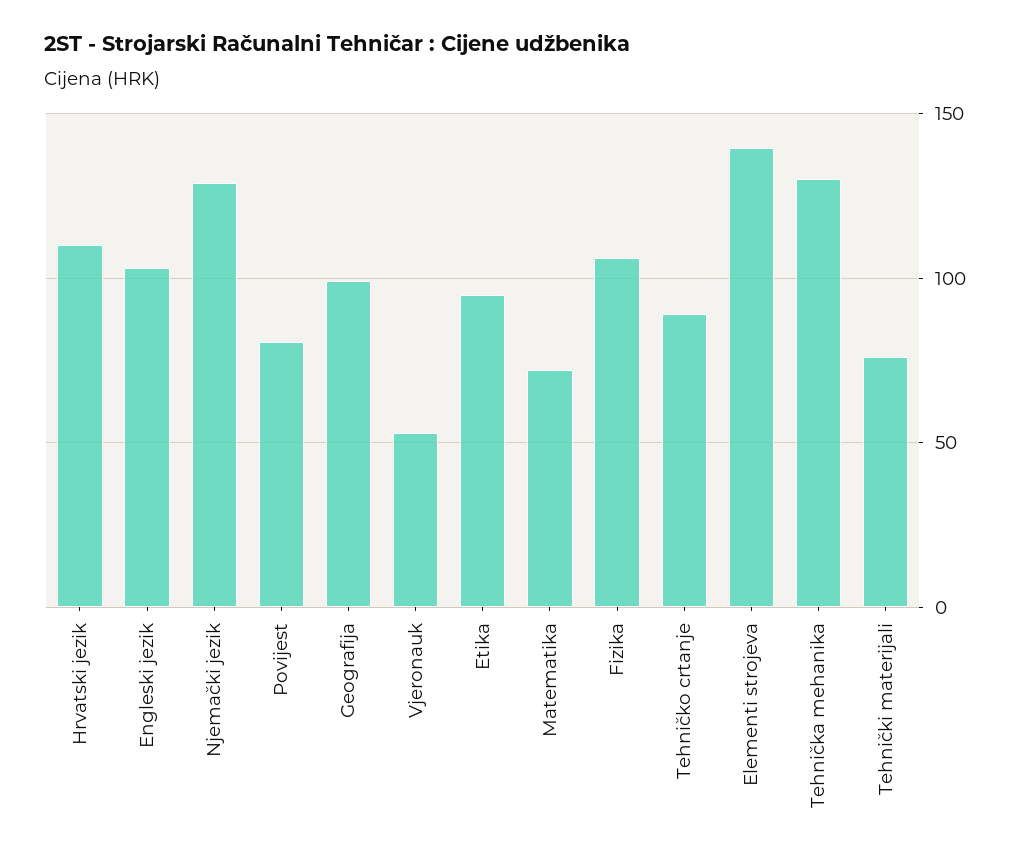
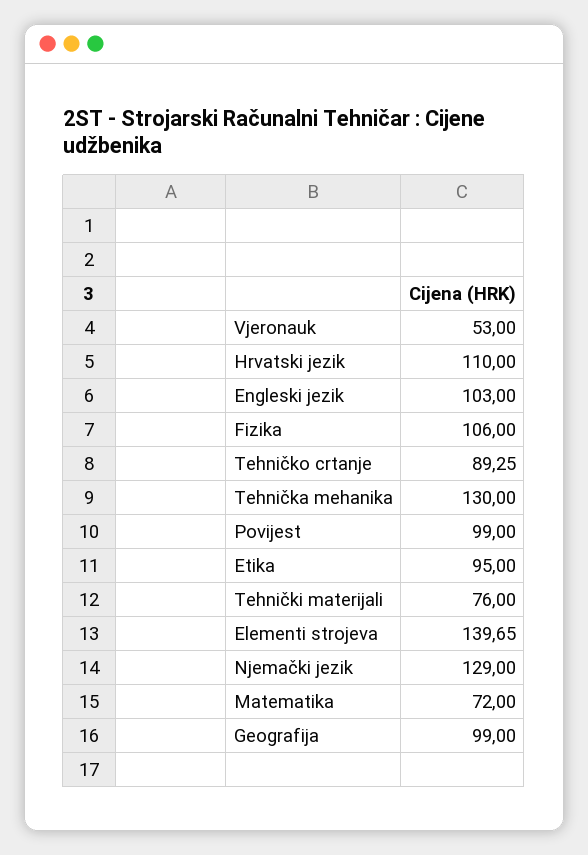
  {
    "Hrvatski jezik": 110,
    "Engleski jezik": 103,
    "Njemački jezik": 129,
-   "Povijest": 80,
+   "Povijest": 99,
    "Geografija": 99,
    "Vjeronauk": 53,
    "Etika": 95,
    "Matematika": 72,
    "Fizika": 106,
    "Tehničko crtanje": 89.25,
    "Elementi strojeva": 139.65,
    "Tehnička mehanika": 130,
    "Tehnički materijali": 76
  }

